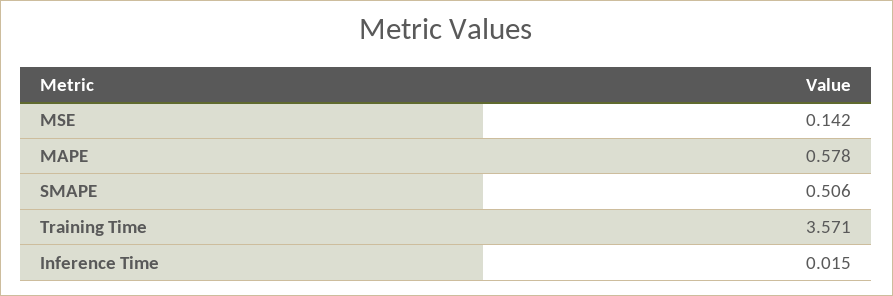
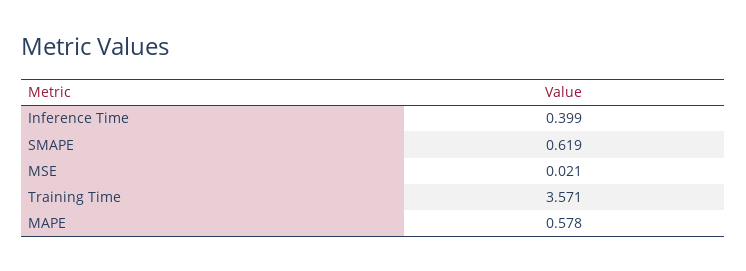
  {
-   "MSE": 0.142,
+   "MSE": 0.021,
    "MAPE": 0.578,
-   "SMAPE": 0.506,
+   "SMAPE": 0.619,
    "Training Time": 3.571,
-   "Inference Time": 0.015
+   "Inference Time": 0.399
  }

